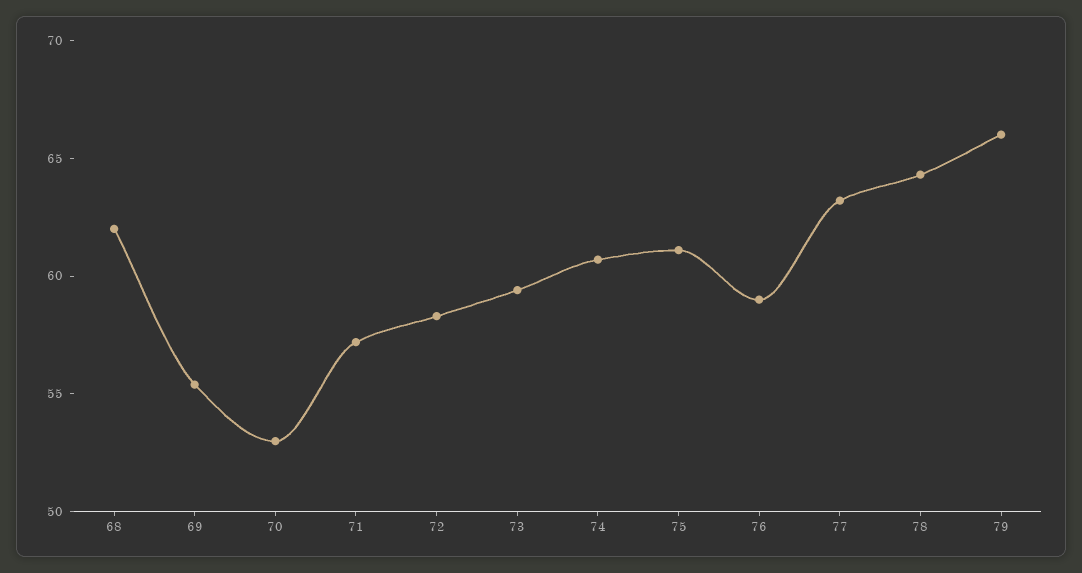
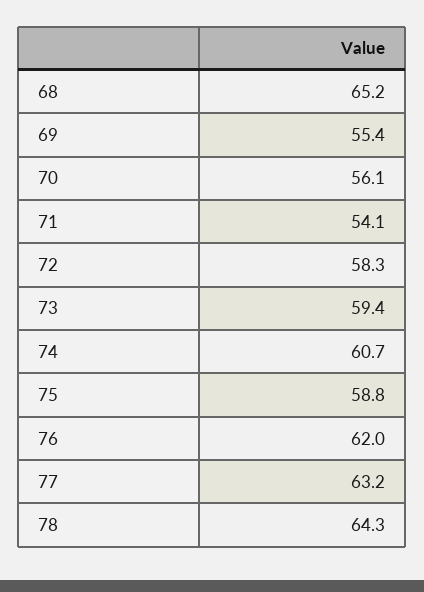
  {
-   "68": 62,
+   "68": 65.2,
    "69": 55.4,
-   "70": 53,
+   "70": 56.1,
-   "71": 57,
+   "71": 54.1,
    "72": 58.3,
    "73": 59.4,
    "74": 60.7,
-   "75": 61,
+   "75": 58.8,
-   "76": 59,
+   "76": 62,
    "77": 63.2,
-   "78": 64.3,
+   "78": 64.3
-   "79": 66
  }

